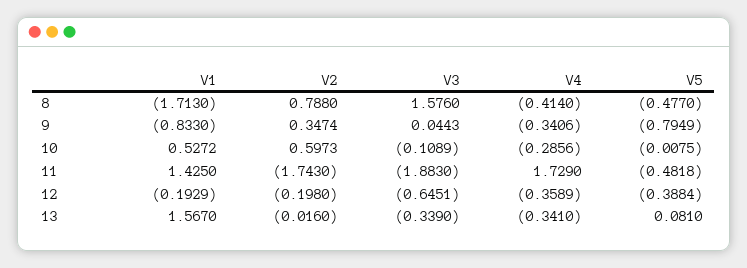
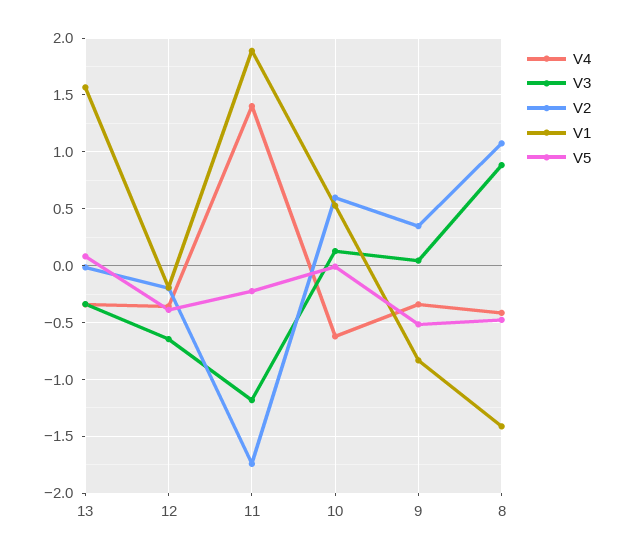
  {
    "V1": {
-     "8": -1.713,
+     "8": -1.4,
      "9": -0.833,
      "10": 0.5272,
-     "11": 1.425,
+     "11": 1.9,
      "12": -0.1929,
      "13": 1.567
    },
    "V2": {
-     "8": 0.788,
+     "8": 1.1,
      "9": 0.3474,
      "10": 0.5973,
      "11": -1.743,
      "12": -0.198,
      "13": -0.016
    },
    "V3": {
-     "8": 1.576,
+     "8": 0.9,
      "9": 0.0443,
-     "10": -0.1089,
+     "10": 0.1,
-     "11": -1.883,
+     "11": -1.2,
      "12": -0.6451,
      "13": -0.339
    },
    "V4": {
      "8": -0.414,
      "9": -0.3406,
-     "10": -0.2856,
+     "10": -0.6,
-     "11": 1.729,
+     "11": 1.4,
      "12": -0.3589,
      "13": -0.341
    },
    "V5": {
      "8": -0.477,
-     "9": -0.7949,
+     "9": -0.5,
      "10": -0.0075,
-     "11": -0.4818,
+     "11": -0.2,
      "12": -0.3884,
      "13": 0.081
    }
  }

